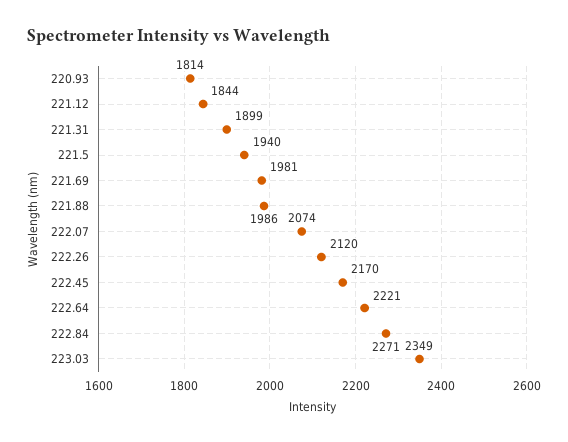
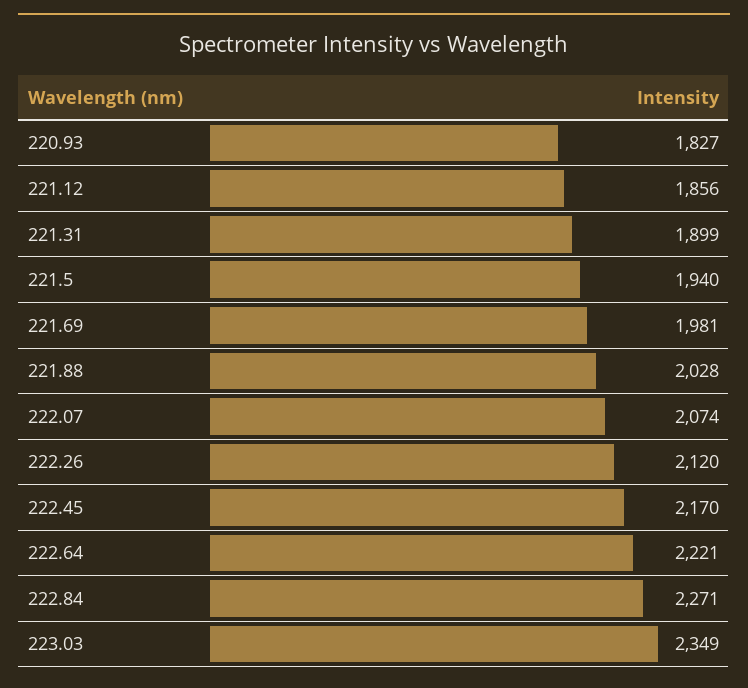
  {
-   "220.93": 1814,
+   "220.93": 1827,
-   "221.12": 1844,
+   "221.12": 1856,
    "221.31": 1899,
    "221.5": 1940,
    "221.69": 1981,
-   "221.88": 1986,
+   "221.88": 2028,
    "222.07": 2074,
    "222.26": 2120,
    "222.45": 2170,
    "222.64": 2221,
    "222.84": 2271,
    "223.03": 2349
  }

